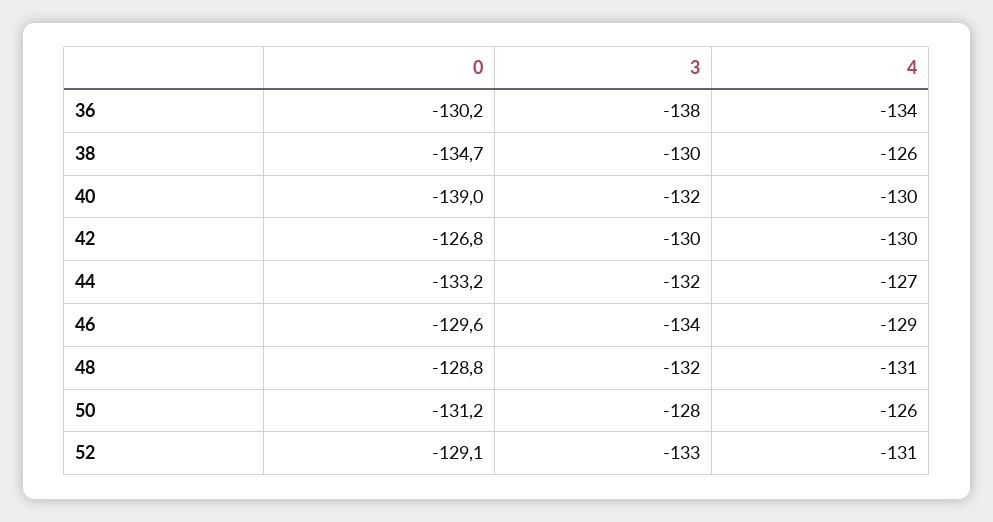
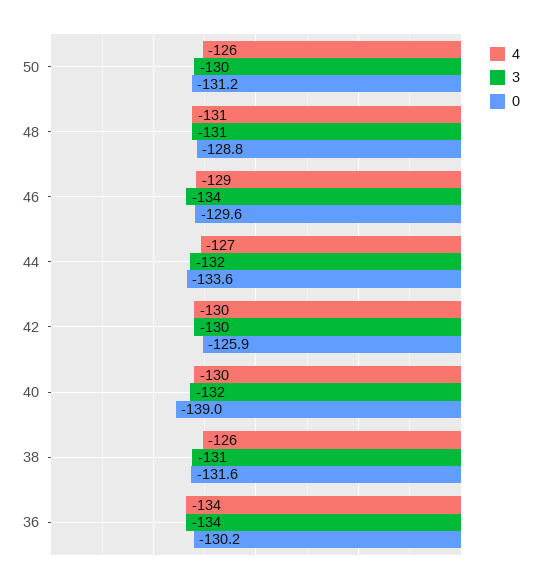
  {
    "0": {
      "36": -130.2,
-     "38": -134.7,
+     "38": -131.6,
      "40": -139,
-     "42": -126.8,
+     "42": -125.9,
-     "44": -133.2,
+     "44": -133.6,
      "46": -129.6,
      "48": -128.8,
-     "50": -131.2,
+     "50": -131.2
-     "52": -129.1
    },
    "3": {
-     "36": -138,
+     "36": -134,
-     "38": -130,
+     "38": -131,
      "40": -132,
      "42": -130,
      "44": -132,
      "46": -134,
-     "48": -132,
+     "48": -131,
-     "50": -128,
+     "50": -130
-     "52": -133
    },
    "4": {
      "36": -134,
      "38": -126,
      "40": -130,
      "42": -130,
      "44": -127,
      "46": -129,
      "48": -131,
-     "50": -126,
+     "50": -126
-     "52": -131
    }
  }

